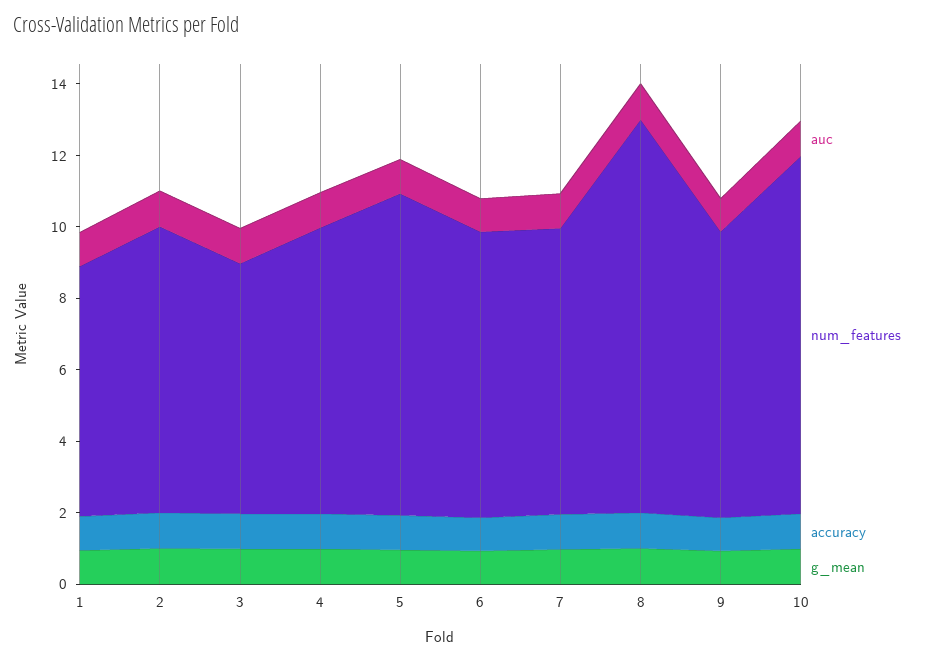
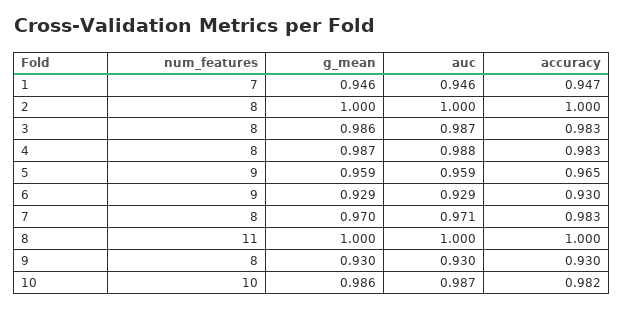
  {
    "auc": {
      "1": 0.946,
      "2": 1,
      "3": 0.987,
      "4": 0.988,
      "5": 0.959,
      "6": 0.929,
      "7": 0.971,
      "8": 1,
      "9": 0.93,
      "10": 0.987
    },
    "num_features": {
      "1": 7,
      "2": 8,
-     "3": 7,
+     "3": 8,
      "4": 8,
      "5": 9,
-     "6": 8,
+     "6": 9,
      "7": 8,
      "8": 11,
      "9": 8,
      "10": 10
    },
    "accuracy": {
      "1": 0.947,
      "2": 1,
      "3": 0.983,
      "4": 0.983,
      "5": 0.965,
      "6": 0.93,
      "7": 0.983,
      "8": 1,
      "9": 0.93,
      "10": 0.982
    },
    "g_mean": {
      "1": 0.946,
      "2": 1,
      "3": 0.986,
      "4": 0.987,
      "5": 0.959,
      "6": 0.929,
      "7": 0.97,
      "8": 1,
      "9": 0.93,
      "10": 0.986
    }
  }

